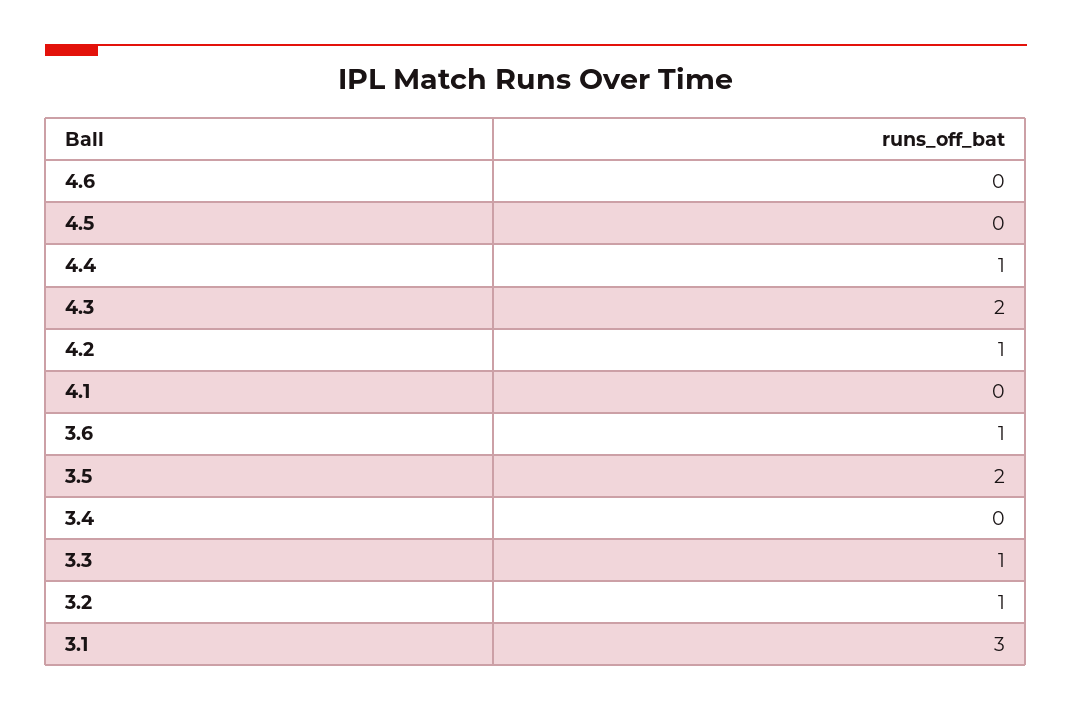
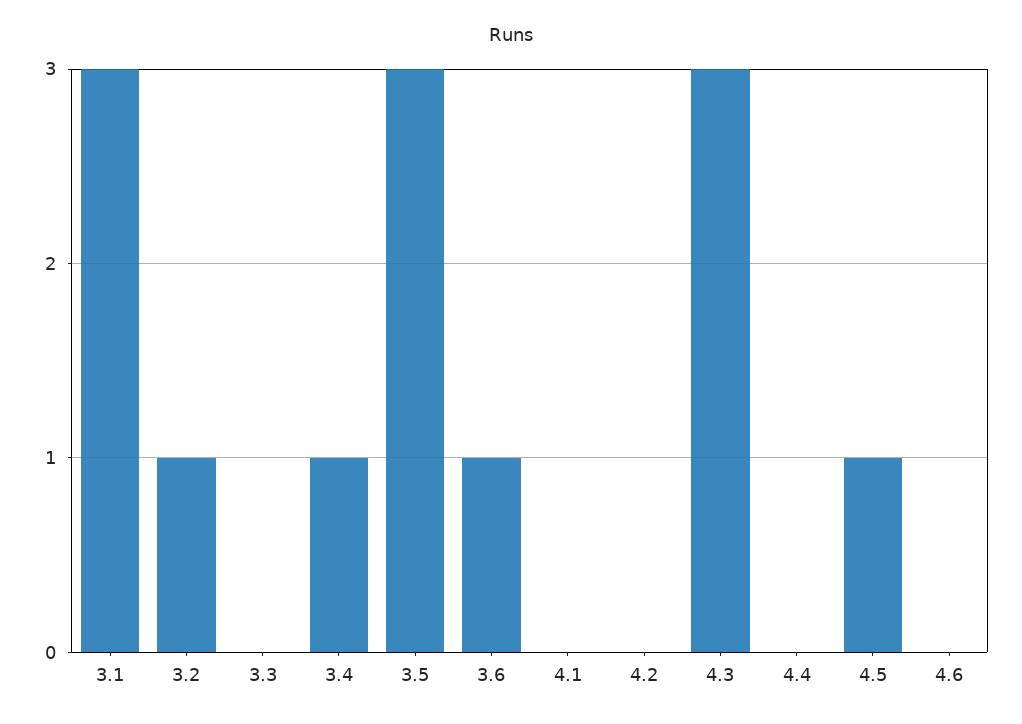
  {
    "4.6": 0,
-   "4.5": 0,
+   "4.5": 1,
-   "4.4": 1,
+   "4.4": 0,
-   "4.3": 2,
+   "4.3": 3,
-   "4.2": 1,
+   "4.2": 0,
    "4.1": 0,
    "3.6": 1,
-   "3.5": 2,
+   "3.5": 3,
-   "3.4": 0,
+   "3.4": 1,
-   "3.3": 1,
+   "3.3": 0,
    "3.2": 1,
    "3.1": 3
  }

